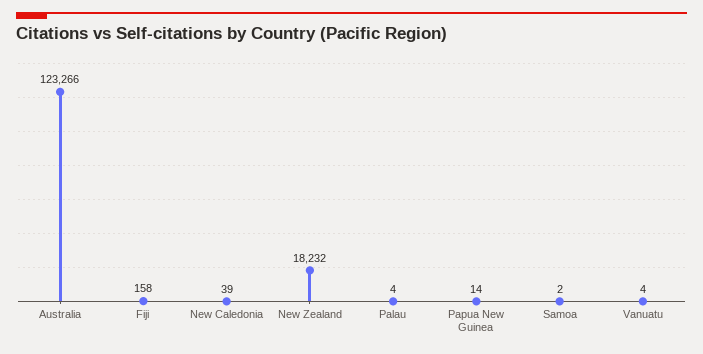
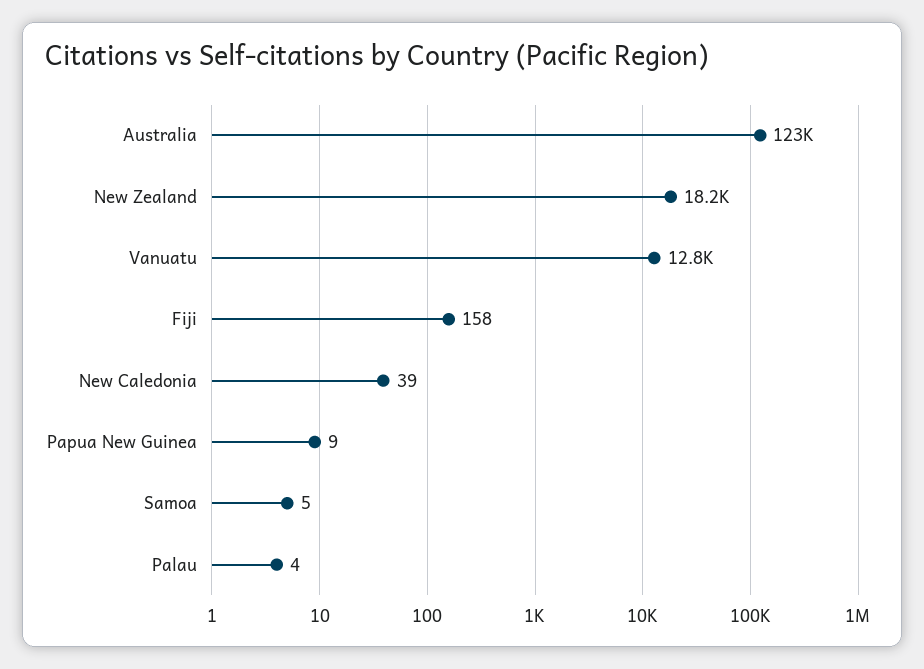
  {
    "Australia": 123266,
    "Fiji": 158,
    "New Caledonia": 39,
    "New Zealand": 18232,
    "Palau": 4,
-   "Papua New Guinea": 14,
+   "Papua New Guinea": 9,
-   "Samoa": 2,
+   "Samoa": 5,
-   "Vanuatu": 4
+   "Vanuatu": 12800
  }

